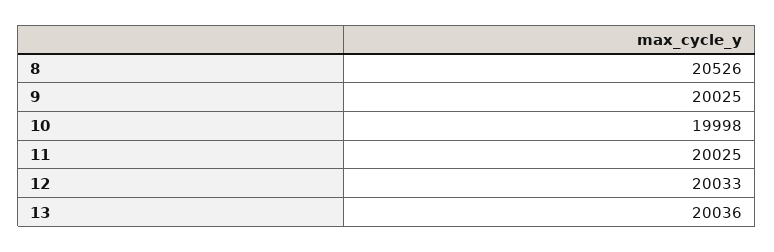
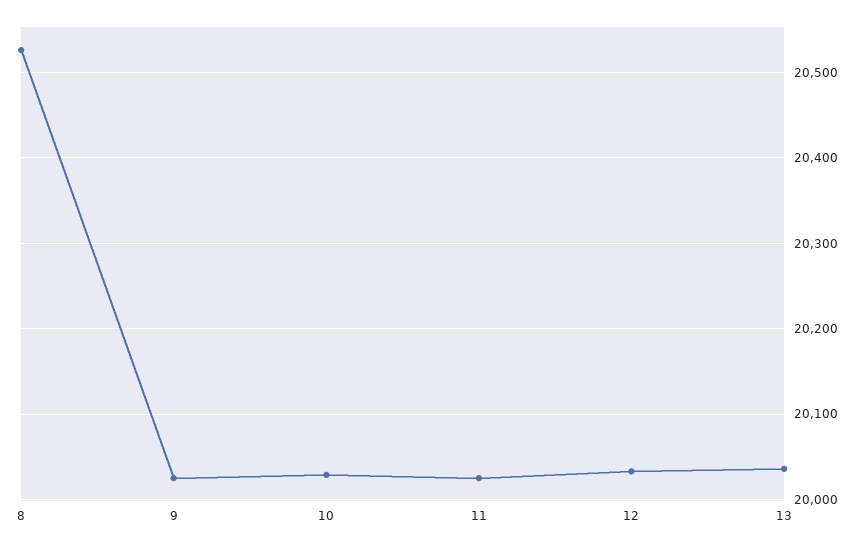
  {
    "8": 20526,
    "9": 20025,
-   "10": 19998,
+   "10": 20030,
    "11": 20025,
    "12": 20033,
    "13": 20036
  }

